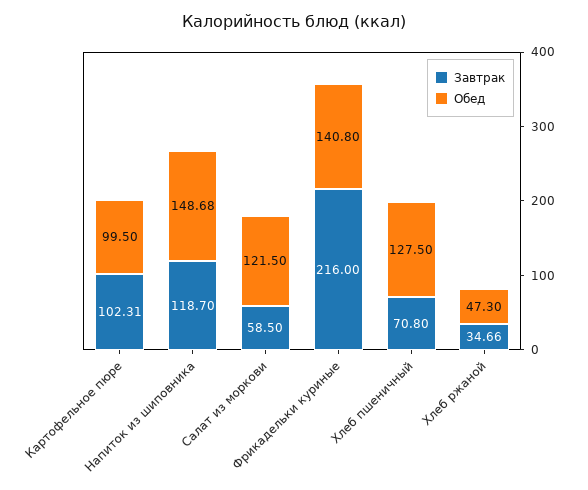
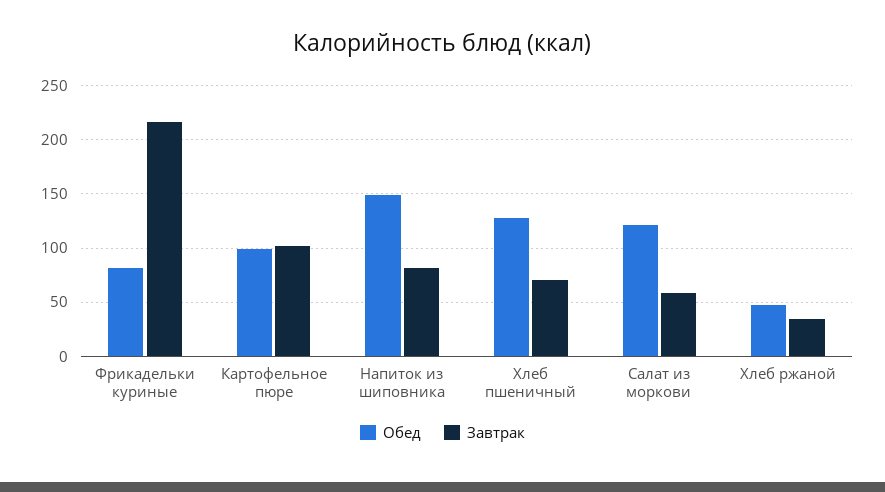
  {
    "Завтрак": {
      "Картофельное пюре": 102.31,
-     "Напиток из шиповника": 118.7,
+     "Напиток из шиповника": 80,
      "Салат из моркови": 58.5,
      "Фрикадельки куриные": 216,
      "Хлеб пшеничный": 70.8,
      "Хлеб ржаной": 34.66
    },
    "Обед": {
      "Картофельное пюре": 99.5,
      "Напиток из шиповника": 148.68,
      "Салат из моркови": 121.5,
-     "Фрикадельки куриные": 140.8,
+     "Фрикадельки куриные": 80,
      "Хлеб пшеничный": 127.5,
      "Хлеб ржаной": 47.3
    }
  }

